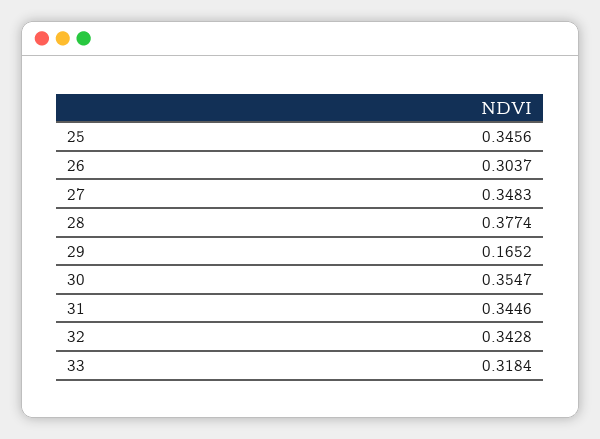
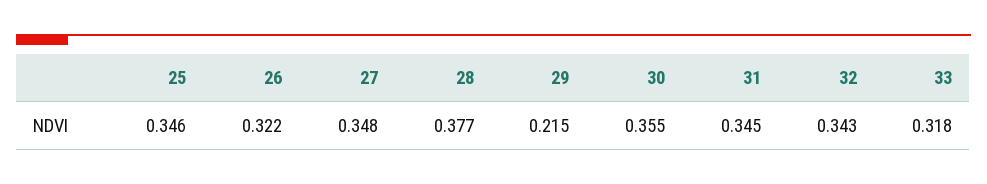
  {
    "25": 0.3456,
-   "26": 0.3037,
+   "26": 0.322,
    "27": 0.3483,
    "28": 0.3774,
-   "29": 0.1652,
+   "29": 0.215,
    "30": 0.3547,
    "31": 0.3446,
    "32": 0.3428,
    "33": 0.3184
  }

